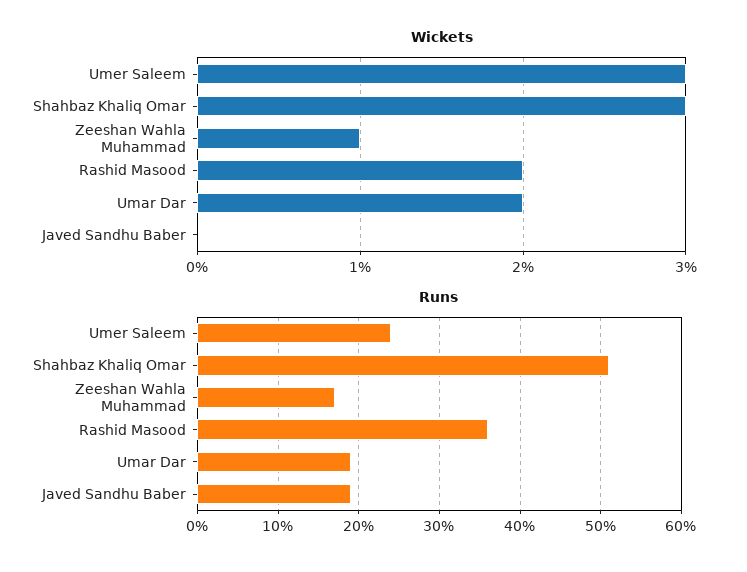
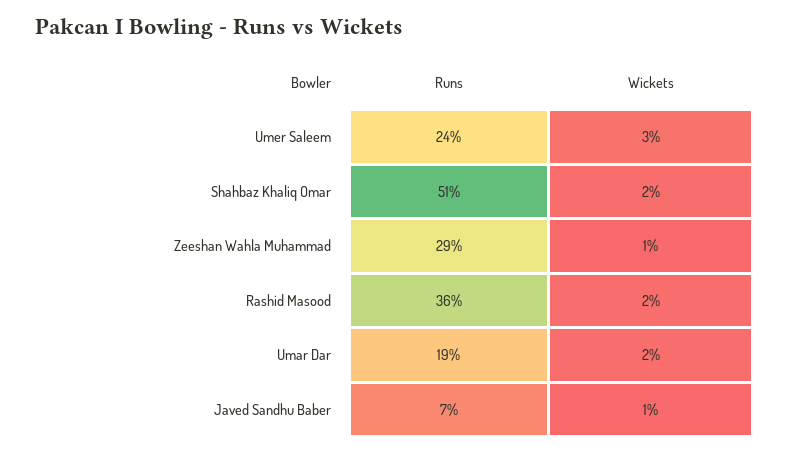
  {
    "Wickets": {
      "Umer Saleem": 3,
-     "Shahbaz Khaliq Omar": 3,
+     "Shahbaz Khaliq Omar": 2,
      "Zeeshan Wahla Muhammad": 1,
      "Rashid Masood": 2,
      "Umar Dar": 2,
-     "Javed Sandhu Baber": 0
+     "Javed Sandhu Baber": 1
    },
    "Runs": {
      "Umer Saleem": 24,
      "Shahbaz Khaliq Omar": 51,
-     "Zeeshan Wahla Muhammad": 17,
+     "Zeeshan Wahla Muhammad": 29,
      "Rashid Masood": 36,
      "Umar Dar": 19,
-     "Javed Sandhu Baber": 19
+     "Javed Sandhu Baber": 7
    }
  }

